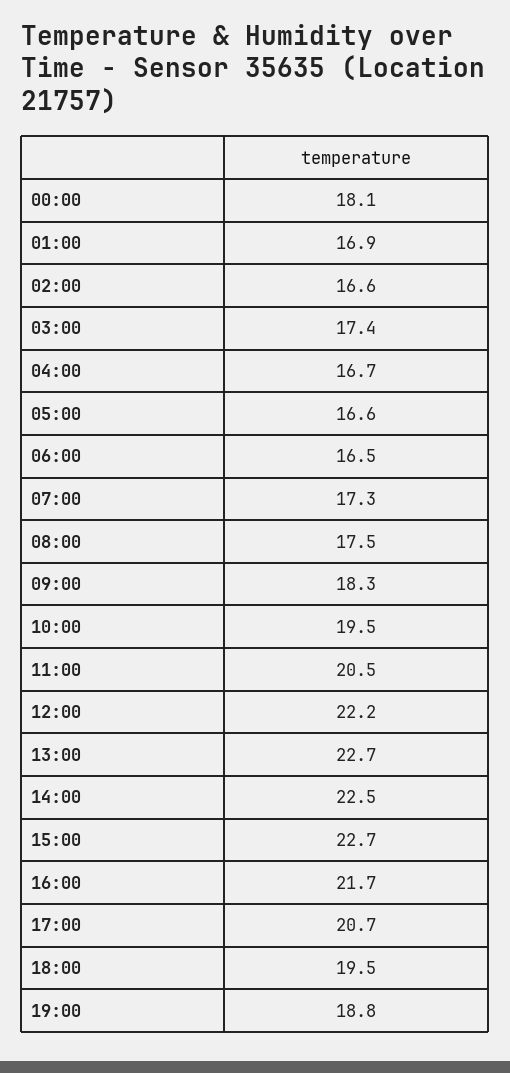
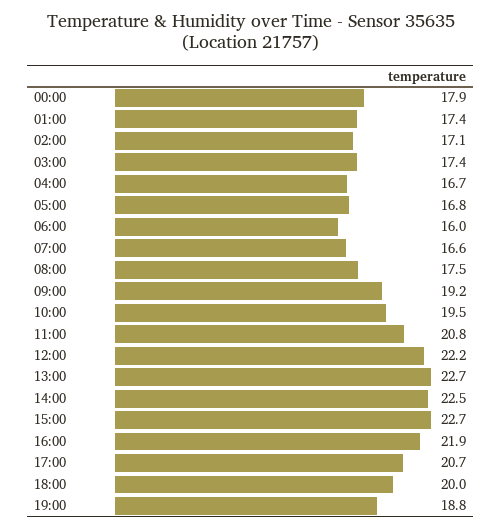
  {
-   "00:00": 18.1,
+   "00:00": 17.9,
-   "01:00": 16.9,
+   "01:00": 17.4,
-   "02:00": 16.6,
+   "02:00": 17.1,
    "03:00": 17.4,
    "04:00": 16.7,
-   "05:00": 16.6,
+   "05:00": 16.8,
-   "06:00": 16.5,
+   "06:00": 16,
-   "07:00": 17.3,
+   "07:00": 16.6,
    "08:00": 17.5,
-   "09:00": 18.3,
+   "09:00": 19.2,
    "10:00": 19.5,
-   "11:00": 20.5,
+   "11:00": 20.8,
    "12:00": 22.2,
    "13:00": 22.7,
    "14:00": 22.5,
    "15:00": 22.7,
-   "16:00": 21.7,
+   "16:00": 21.9,
    "17:00": 20.7,
-   "18:00": 19.5,
+   "18:00": 20,
    "19:00": 18.8
  }

